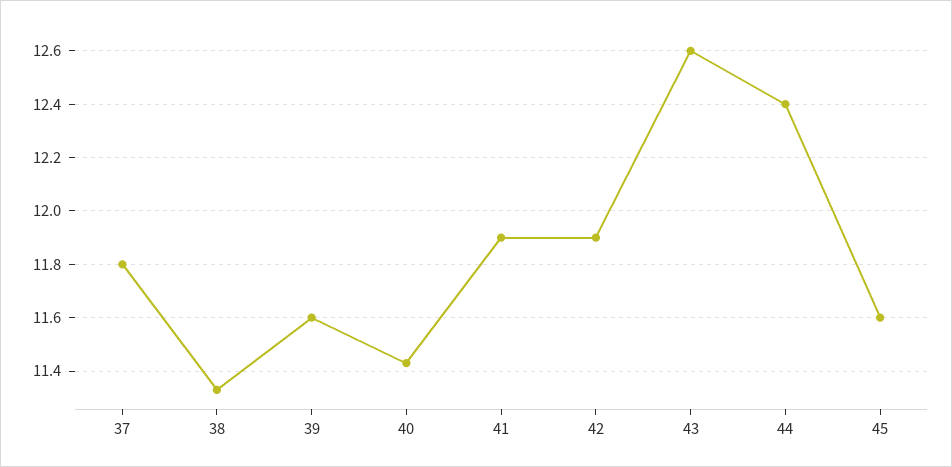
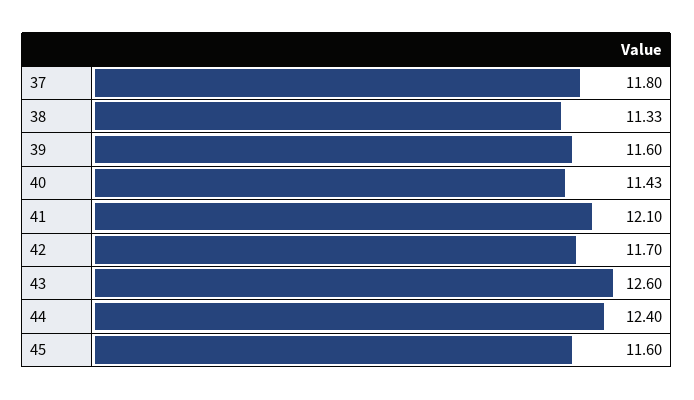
  {
    "37": 11.8,
    "38": 11.33,
    "39": 11.6,
    "40": 11.43,
-   "41": 11.9,
+   "41": 12.1,
-   "42": 11.9,
+   "42": 11.7,
    "43": 12.6,
    "44": 12.4,
    "45": 11.6
  }

